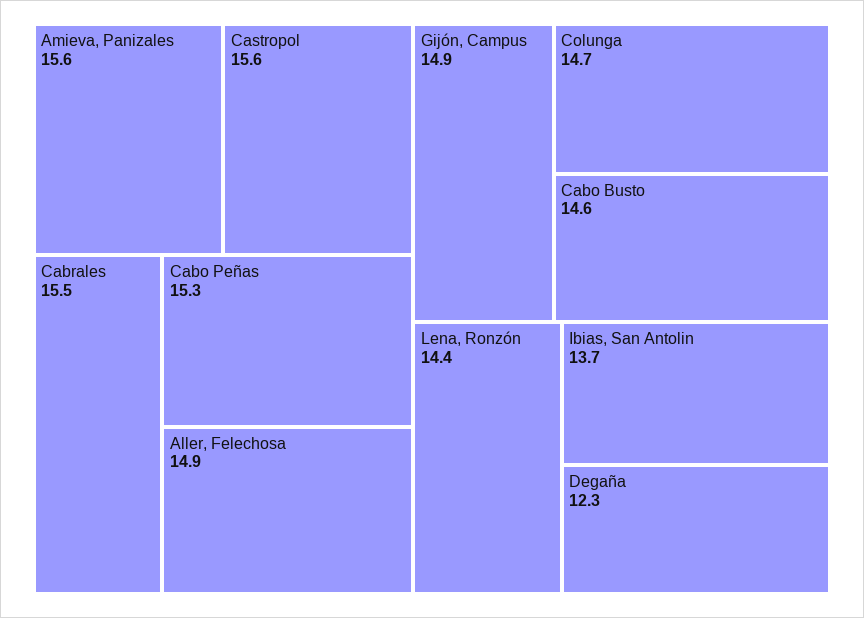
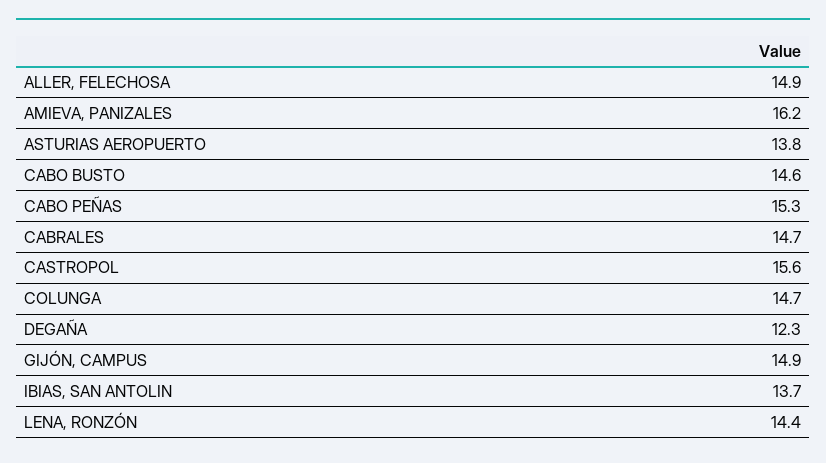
  {
-   "Amieva, Panizales": 15.6,
+   "Amieva, Panizales": 16.2,
    "Castropol": 15.6,
-   "Cabrales": 15.5,
+   "Cabrales": 14.7,
    "Cabo Peñas": 15.3,
    "Aller, Felechosa": 14.9,
    "Gijón, Campus": 14.9,
    "Colunga": 14.7,
    "Cabo Busto": 14.6,
    "Lena, Ronzón": 14.4,
    "Ibias, San Antolin": 13.7,
-   "Degaña": 12.3
+   "Degaña": 12.3,
+   "ASTURIAS AEROPUERTO": 13.8
  }

